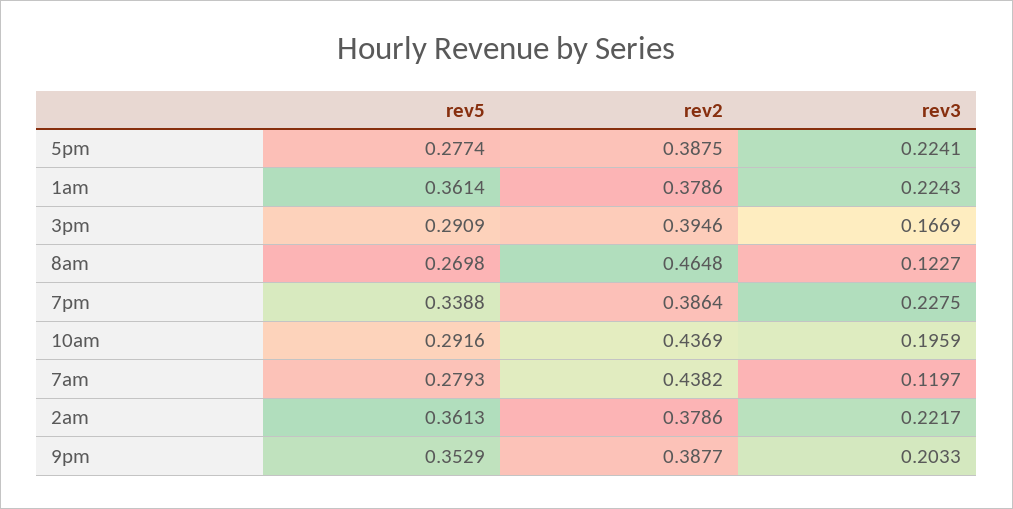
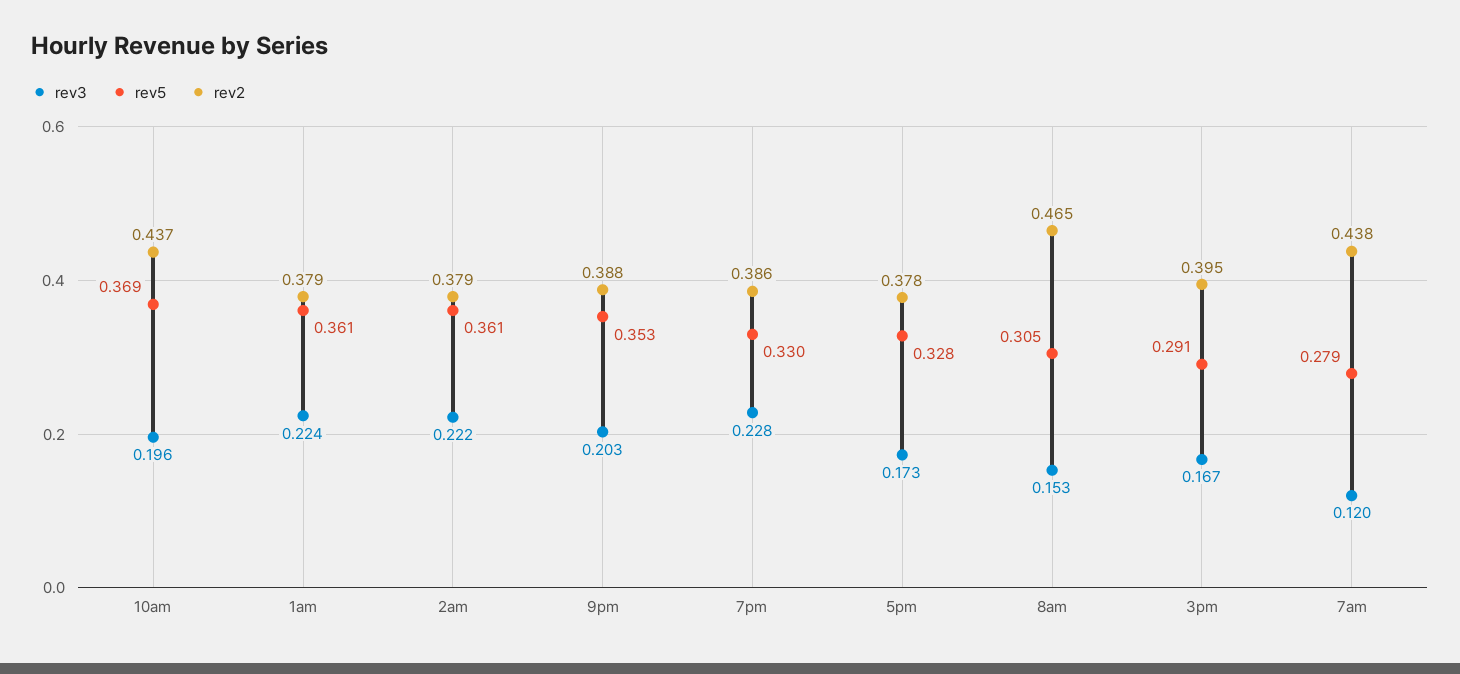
  {
    "rev5": {
-     "5pm": 0.2774,
+     "5pm": 0.328,
      "1am": 0.3614,
      "3pm": 0.2909,
-     "8am": 0.2698,
+     "8am": 0.305,
-     "7pm": 0.3388,
+     "7pm": 0.33,
-     "10am": 0.2916,
+     "10am": 0.369,
      "7am": 0.2793,
      "2am": 0.3613,
      "9pm": 0.3529
    },
    "rev2": {
-     "5pm": 0.3875,
+     "5pm": 0.378,
      "1am": 0.3786,
      "3pm": 0.3946,
      "8am": 0.4648,
      "7pm": 0.3864,
      "10am": 0.4369,
      "7am": 0.4382,
      "2am": 0.3786,
      "9pm": 0.3877
    },
    "rev3": {
-     "5pm": 0.2241,
+     "5pm": 0.173,
      "1am": 0.2243,
      "3pm": 0.1669,
-     "8am": 0.1227,
+     "8am": 0.153,
      "7pm": 0.2275,
      "10am": 0.1959,
      "7am": 0.1197,
      "2am": 0.2217,
      "9pm": 0.2033
    }
  }

